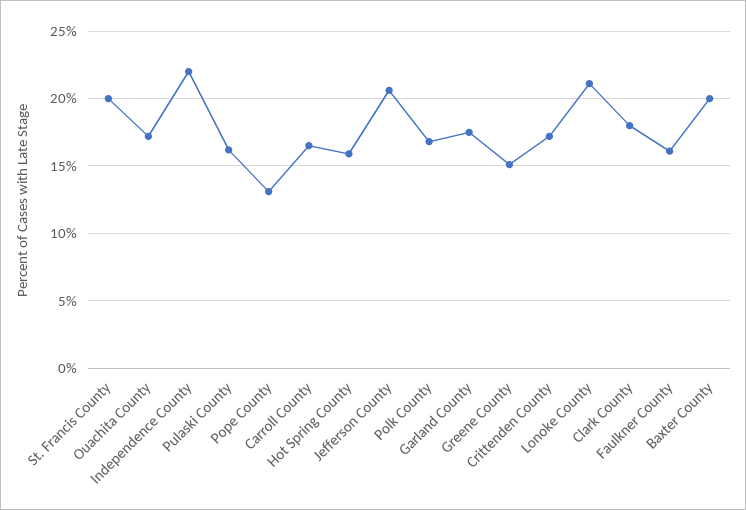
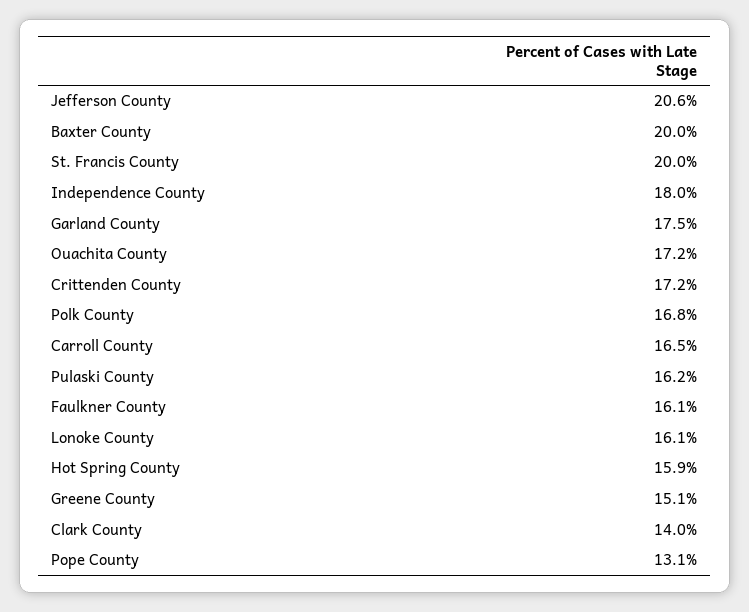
  {
    "St. Francis County": 20,
    "Ouachita County": 17.2,
-   "Independence County": 22,
+   "Independence County": 18,
    "Pulaski County": 16.2,
    "Pope County": 13.1,
    "Carroll County": 16.5,
    "Hot Spring County": 15.9,
    "Jefferson County": 20.6,
    "Polk County": 16.8,
    "Garland County": 17.5,
    "Greene County": 15.1,
    "Crittenden County": 17.2,
-   "Lonoke County": 21,
+   "Lonoke County": 16.1,
-   "Clark County": 18,
+   "Clark County": 14,
    "Faulkner County": 16.1,
    "Baxter County": 20
  }

